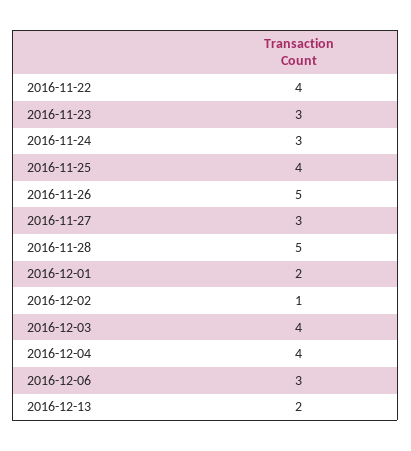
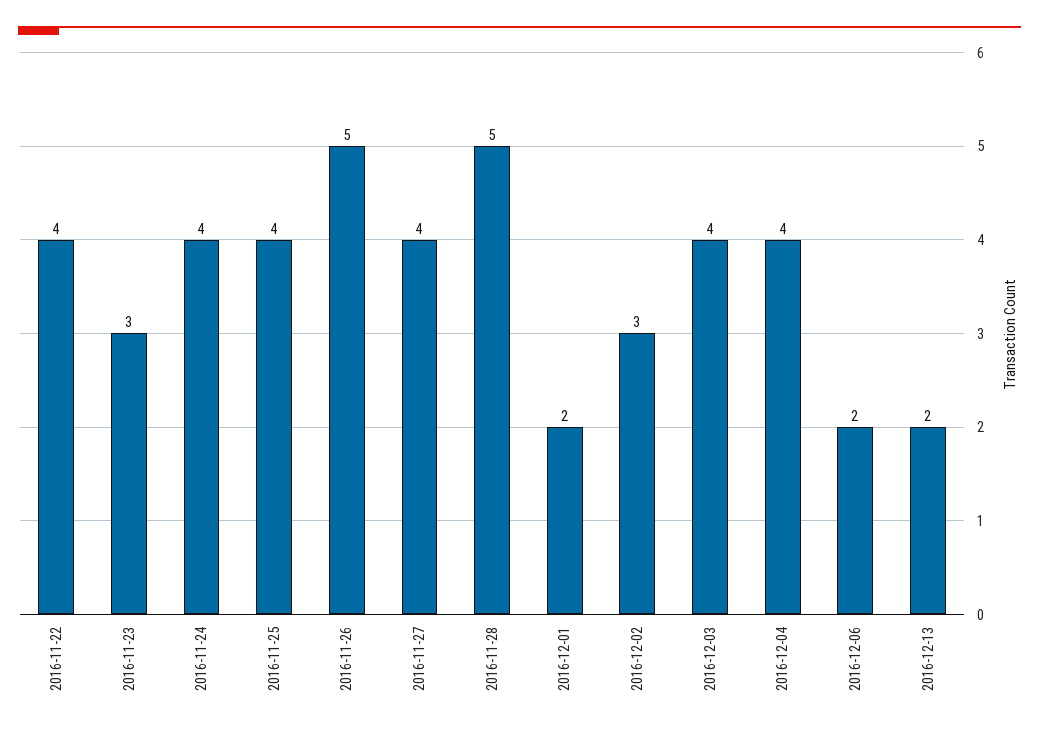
  {
    "2016-11-22": 4,
    "2016-11-23": 3,
-   "2016-11-24": 3,
+   "2016-11-24": 4,
    "2016-11-25": 4,
    "2016-11-26": 5,
-   "2016-11-27": 3,
+   "2016-11-27": 4,
    "2016-11-28": 5,
    "2016-12-01": 2,
-   "2016-12-02": 1,
+   "2016-12-02": 3,
    "2016-12-03": 4,
    "2016-12-04": 4,
-   "2016-12-06": 3,
+   "2016-12-06": 2,
    "2016-12-13": 2
  }

